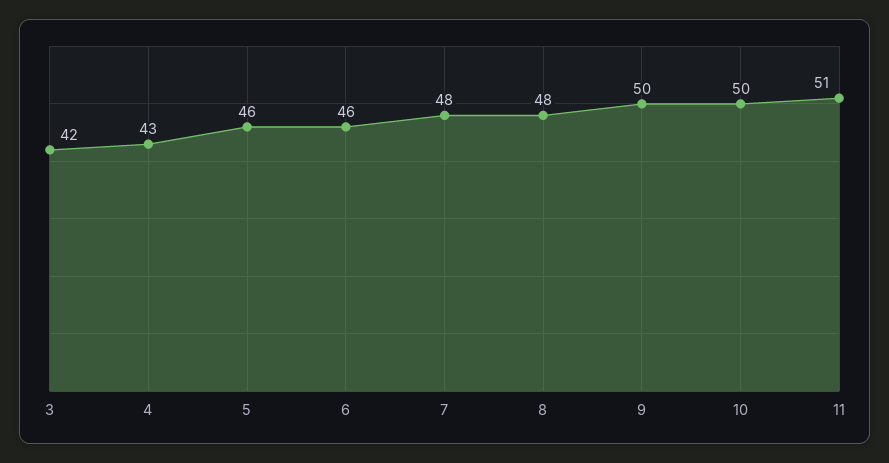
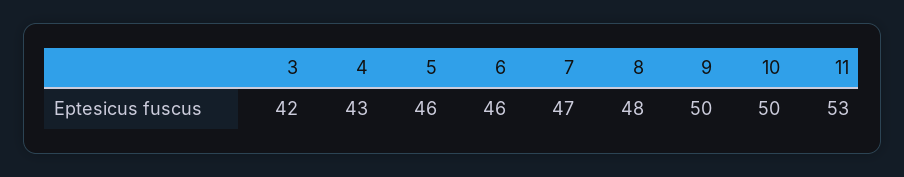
  {
    "3": 42,
    "4": 43,
    "5": 46,
    "6": 46,
-   "7": 48,
+   "7": 47,
    "8": 48,
    "9": 50,
    "10": 50,
-   "11": 51
+   "11": 53
  }

